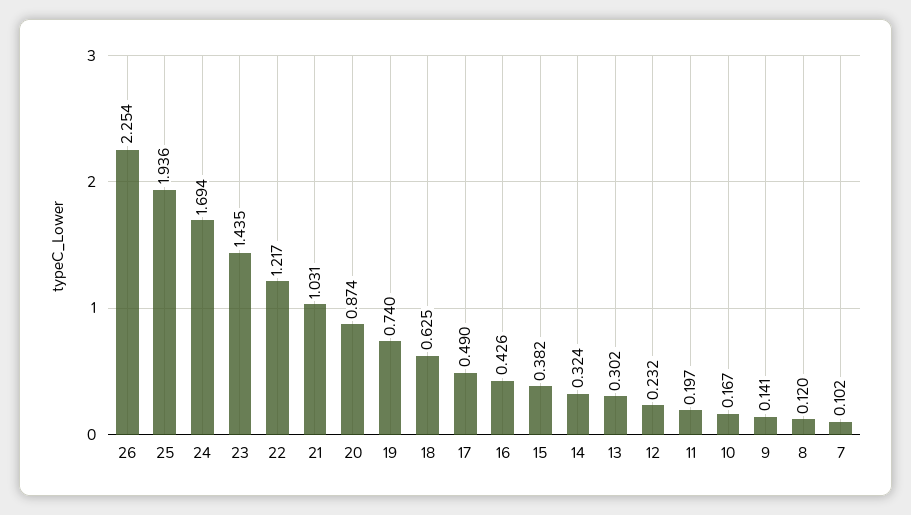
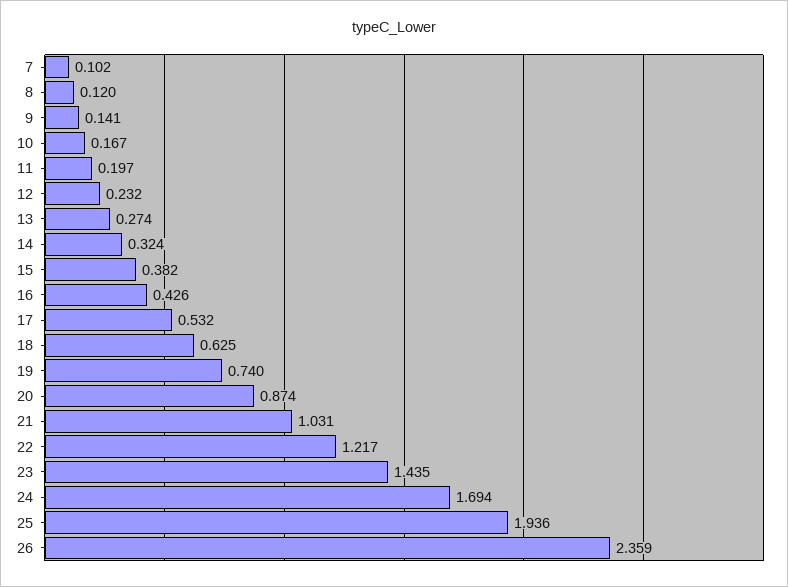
  {
-   "26": 2.254,
+   "26": 2.359,
    "25": 1.936,
    "24": 1.694,
    "23": 1.435,
    "22": 1.217,
    "21": 1.031,
    "20": 0.874,
    "19": 0.74,
    "18": 0.625,
-   "17": 0.49,
+   "17": 0.532,
    "16": 0.426,
    "15": 0.382,
    "14": 0.324,
-   "13": 0.302,
+   "13": 0.274,
    "12": 0.232,
    "11": 0.197,
    "10": 0.167,
    "9": 0.141,
    "8": 0.12,
    "7": 0.102
  }

